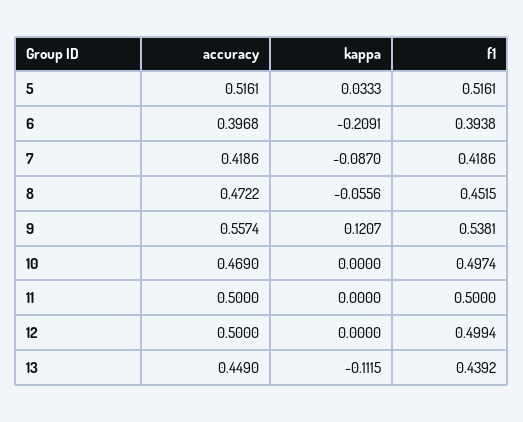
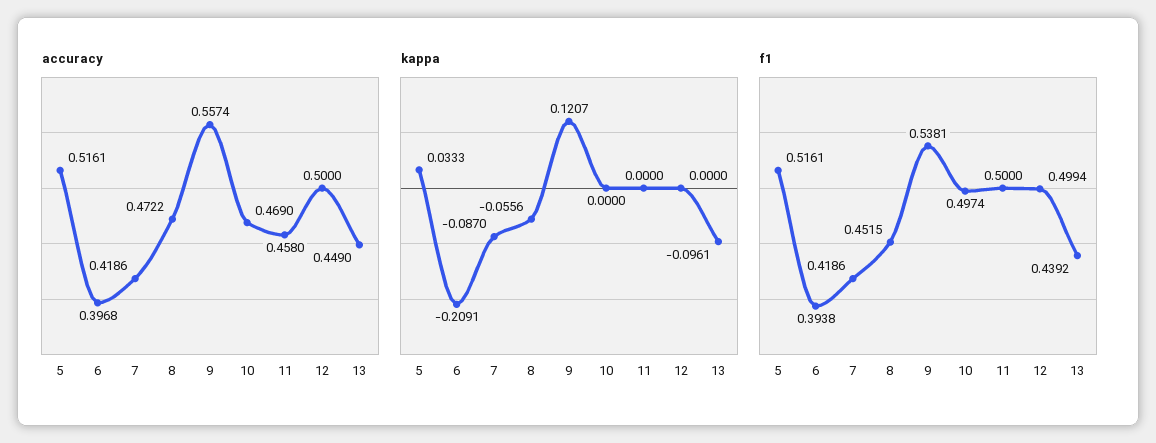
  {
    "accuracy": {
      "5": 0.5161,
      "6": 0.3968,
      "7": 0.4186,
      "8": 0.4722,
      "9": 0.5574,
      "10": 0.469,
-     "11": 0.5,
+     "11": 0.458,
      "12": 0.5,
      "13": 0.449
    },
    "kappa": {
      "5": 0.0333,
      "6": -0.2091,
      "7": -0.087,
      "8": -0.0556,
      "9": 0.1207,
      "10": 0,
      "11": 0,
      "12": 0,
-     "13": -0.1115
+     "13": -0.0961
    },
    "f1": {
      "5": 0.5161,
      "6": 0.3938,
      "7": 0.4186,
      "8": 0.4515,
      "9": 0.5381,
      "10": 0.4974,
      "11": 0.5,
      "12": 0.4994,
      "13": 0.4392
    }
  }

